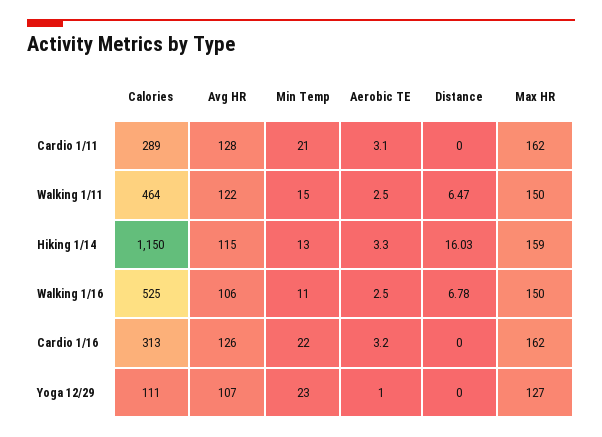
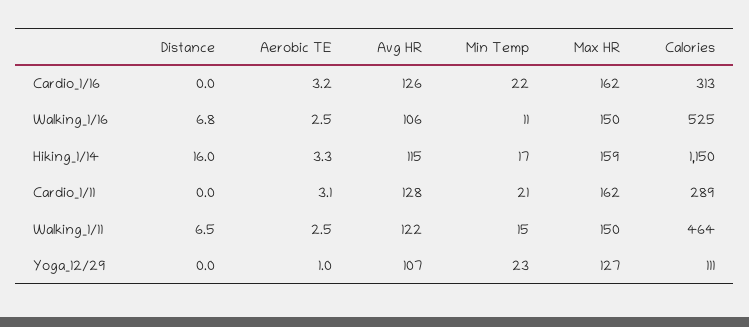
  {
    "Calories": {
      "Cardio 1/11": 289,
      "Walking 1/11": 464,
      "Hiking 1/14": 1150,
      "Walking 1/16": 525,
      "Cardio 1/16": 313,
      "Yoga 12/29": 111
    },
    "Avg HR": {
      "Cardio 1/11": 128,
      "Walking 1/11": 122,
      "Hiking 1/14": 115,
      "Walking 1/16": 106,
      "Cardio 1/16": 126,
      "Yoga 12/29": 107
    },
    "Min Temp": {
      "Cardio 1/11": 21,
      "Walking 1/11": 15,
-     "Hiking 1/14": 13,
+     "Hiking 1/14": 17,
      "Walking 1/16": 11,
      "Cardio 1/16": 22,
      "Yoga 12/29": 23
    },
    "Aerobic TE": {
      "Cardio 1/11": 3.1,
      "Walking 1/11": 2.5,
      "Hiking 1/14": 3.3,
      "Walking 1/16": 2.5,
      "Cardio 1/16": 3.2,
      "Yoga 12/29": 1
    },
    "Distance": {
      "Cardio 1/11": 0,
      "Walking 1/11": 6.47,
      "Hiking 1/14": 16.03,
      "Walking 1/16": 6.78,
      "Cardio 1/16": 0,
      "Yoga 12/29": 0
    },
    "Max HR": {
      "Cardio 1/11": 162,
      "Walking 1/11": 150,
      "Hiking 1/14": 159,
      "Walking 1/16": 150,
      "Cardio 1/16": 162,
      "Yoga 12/29": 127
    }
  }

